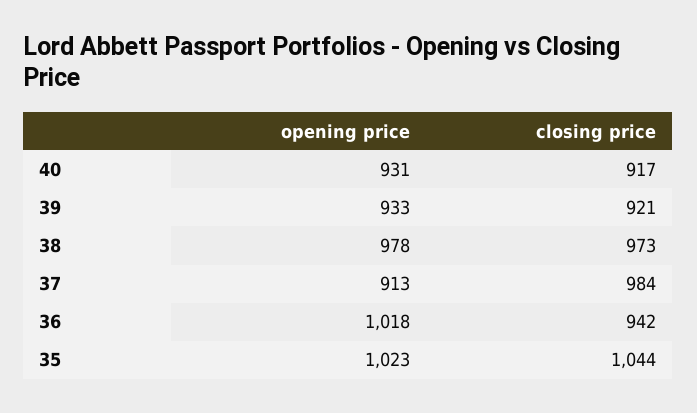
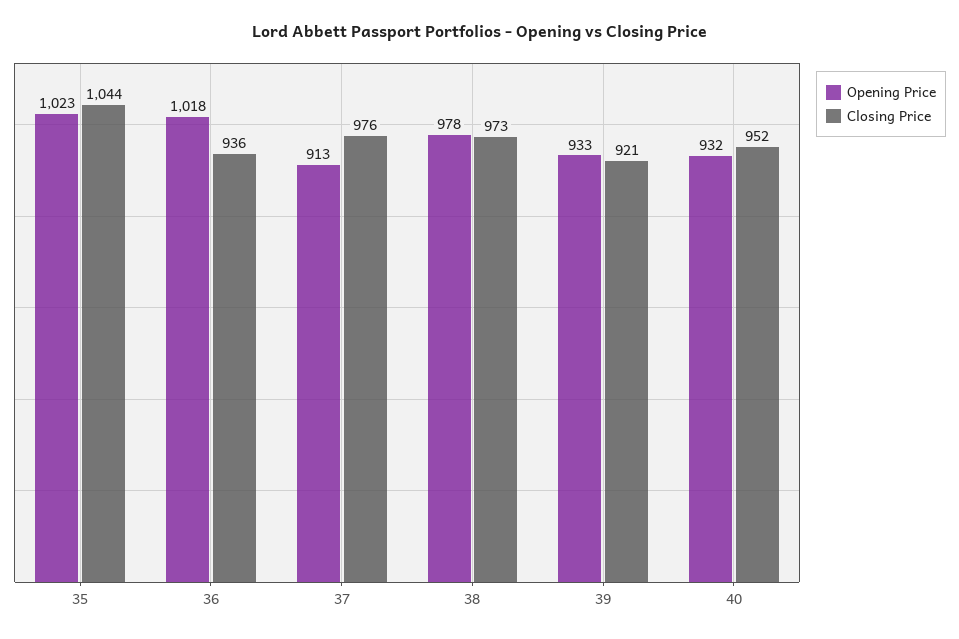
  {
    "opening price": {
-     "40": 931,
+     "40": 932,
      "39": 933,
      "38": 978,
      "37": 913,
      "36": 1018,
      "35": 1023
    },
    "closing price": {
-     "40": 917,
+     "40": 952,
      "39": 921,
      "38": 973,
-     "37": 984,
+     "37": 976,
-     "36": 942,
+     "36": 936,
      "35": 1044
    }
  }

